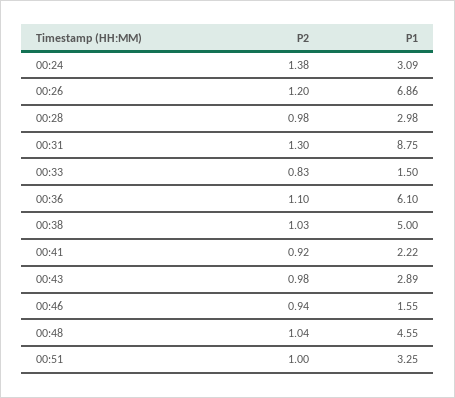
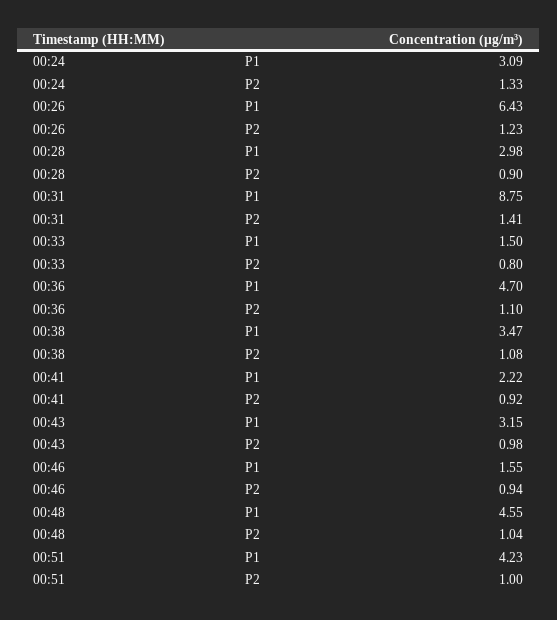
  {
    "P2": {
-     "00:24": 1.38,
+     "00:24": 1.33,
-     "00:26": 1.2,
+     "00:26": 1.23,
-     "00:28": 0.98,
+     "00:28": 0.9,
-     "00:31": 1.3,
+     "00:31": 1.41,
-     "00:33": 0.83,
+     "00:33": 0.8,
      "00:36": 1.1,
-     "00:38": 1.03,
+     "00:38": 1.08,
      "00:41": 0.92,
      "00:43": 0.98,
      "00:46": 0.94,
      "00:48": 1.04,
      "00:51": 1
    },
    "P1": {
      "00:24": 3.09,
-     "00:26": 6.86,
+     "00:26": 6.43,
      "00:28": 2.98,
      "00:31": 8.75,
      "00:33": 1.5,
-     "00:36": 6.1,
+     "00:36": 4.7,
-     "00:38": 5,
+     "00:38": 3.47,
      "00:41": 2.22,
-     "00:43": 2.89,
+     "00:43": 3.15,
      "00:46": 1.55,
      "00:48": 4.55,
-     "00:51": 3.25
+     "00:51": 4.23
    }
  }

